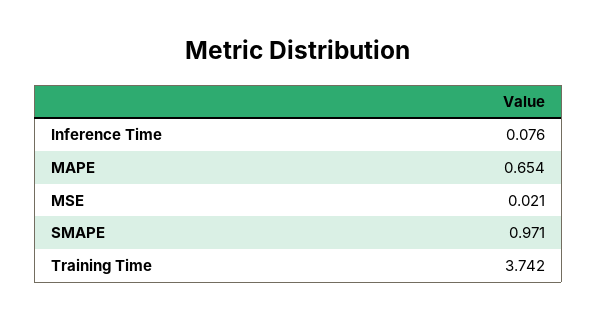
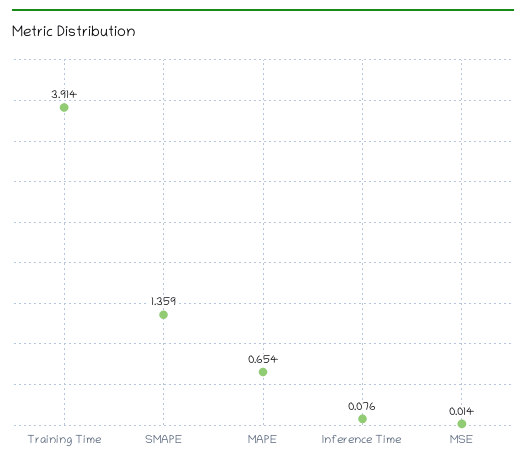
  {
    "Inference Time": 0.076,
    "MAPE": 0.654,
-   "MSE": 0.021,
+   "MSE": 0.014,
-   "SMAPE": 0.971,
+   "SMAPE": 1.359,
-   "Training Time": 3.742
+   "Training Time": 3.914
  }

